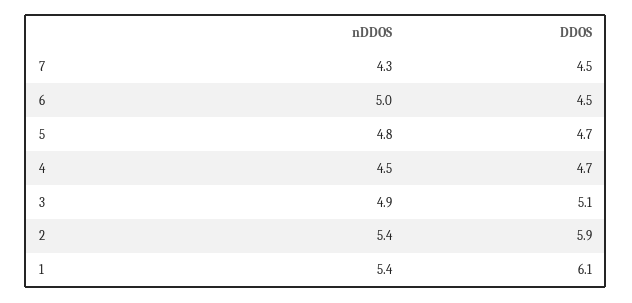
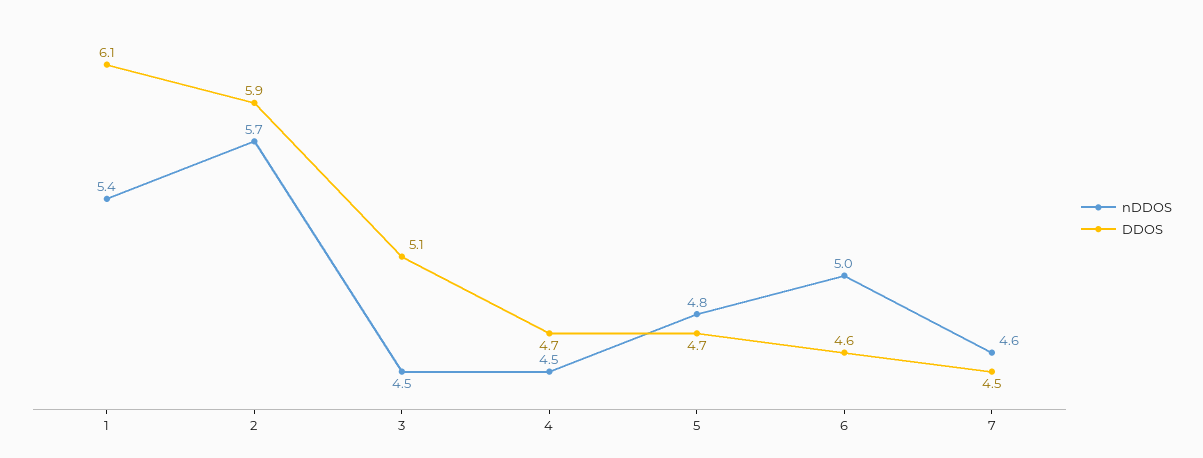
  {
    "nDDOS": {
-     "7": 4.3,
+     "7": 4.6,
      "6": 5,
      "5": 4.8,
      "4": 4.5,
-     "3": 4.9,
+     "3": 4.5,
-     "2": 5.4,
+     "2": 5.7,
      "1": 5.4
    },
    "DDOS": {
      "7": 4.5,
-     "6": 4.5,
+     "6": 4.6,
      "5": 4.7,
      "4": 4.7,
      "3": 5.1,
      "2": 5.9,
      "1": 6.1
    }
  }

